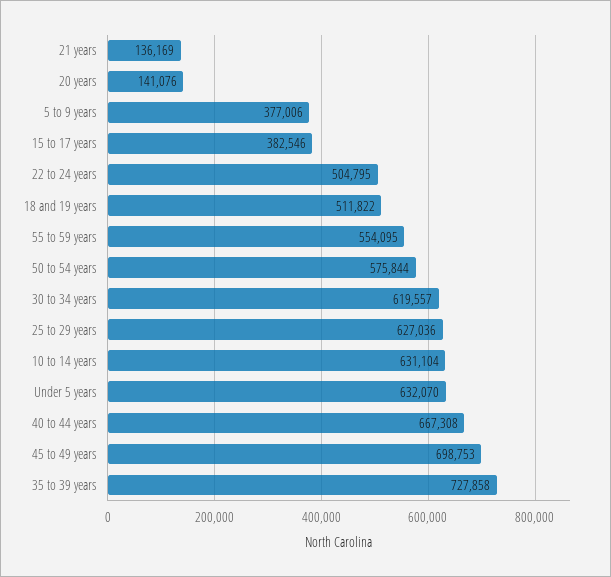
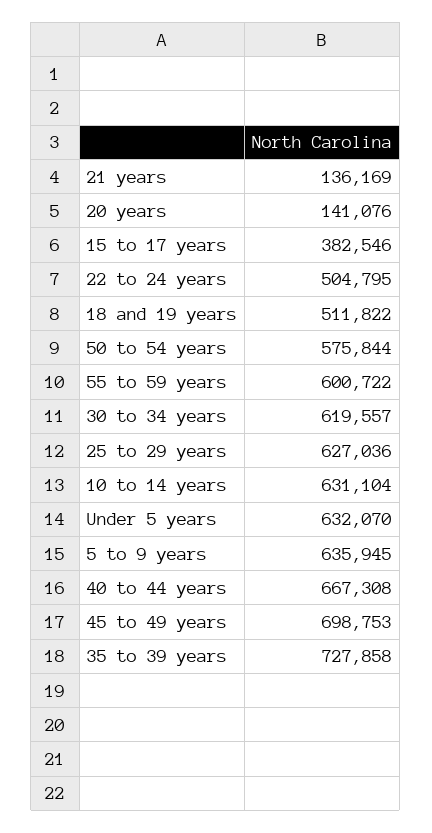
  {
    "21 years": 136169,
    "20 years": 141076,
-   "5 to 9 years": 377006,
+   "5 to 9 years": 635945,
    "15 to 17 years": 382546,
    "22 to 24 years": 504795,
    "18 and 19 years": 511822,
-   "55 to 59 years": 554095,
+   "55 to 59 years": 600722,
    "50 to 54 years": 575844,
    "30 to 34 years": 619557,
    "25 to 29 years": 627036,
    "10 to 14 years": 631104,
    "Under 5 years": 632070,
    "40 to 44 years": 667308,
    "45 to 49 years": 698753,
    "35 to 39 years": 727858
  }

